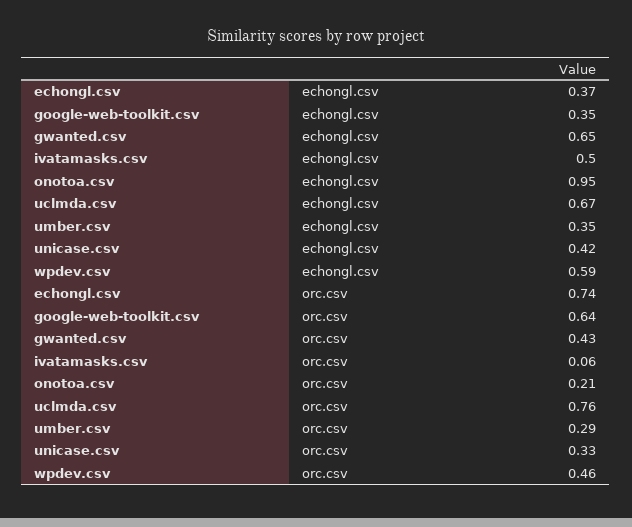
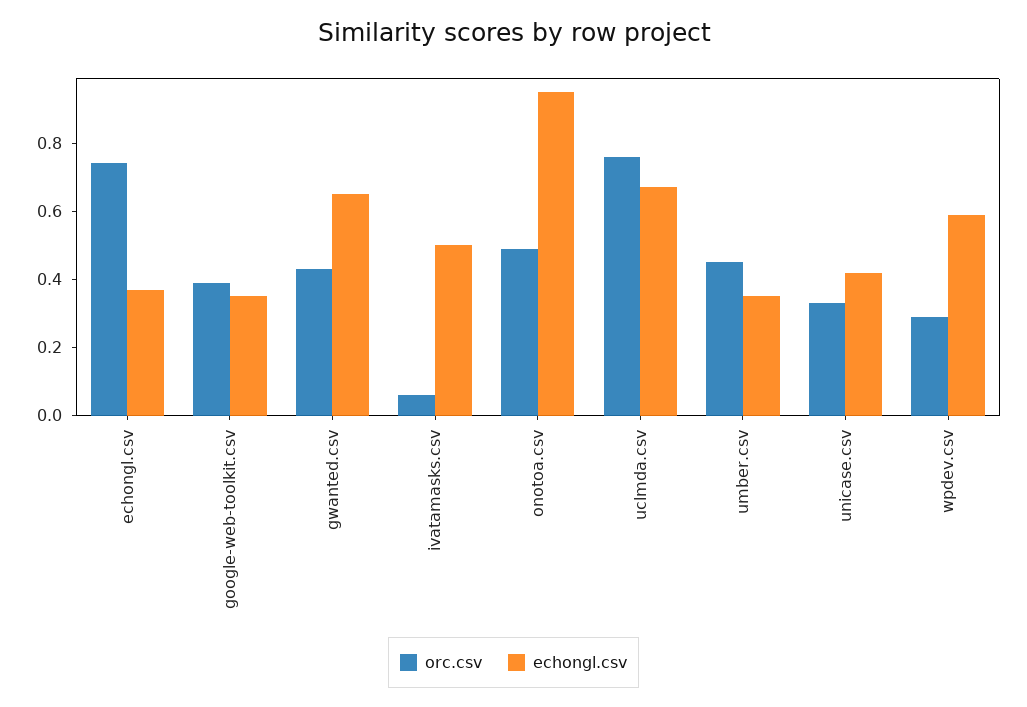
  {
    "echongl.csv": {
      "echongl.csv": 0.37,
      "google-web-toolkit.csv": 0.35,
      "gwanted.csv": 0.65,
      "ivatamasks.csv": 0.5,
      "onotoa.csv": 0.95,
      "uclmda.csv": 0.67,
      "umber.csv": 0.35,
      "unicase.csv": 0.42,
      "wpdev.csv": 0.59
    },
    "orc.csv": {
      "echongl.csv": 0.74,
-     "google-web-toolkit.csv": 0.64,
+     "google-web-toolkit.csv": 0.4,
      "gwanted.csv": 0.43,
      "ivatamasks.csv": 0.06,
-     "onotoa.csv": 0.21,
+     "onotoa.csv": 0.5,
      "uclmda.csv": 0.76,
-     "umber.csv": 0.29,
+     "umber.csv": 0.45,
      "unicase.csv": 0.33,
-     "wpdev.csv": 0.46
+     "wpdev.csv": 0.3
    }
  }

